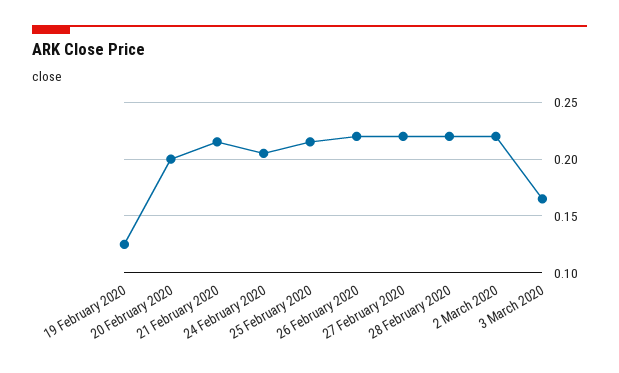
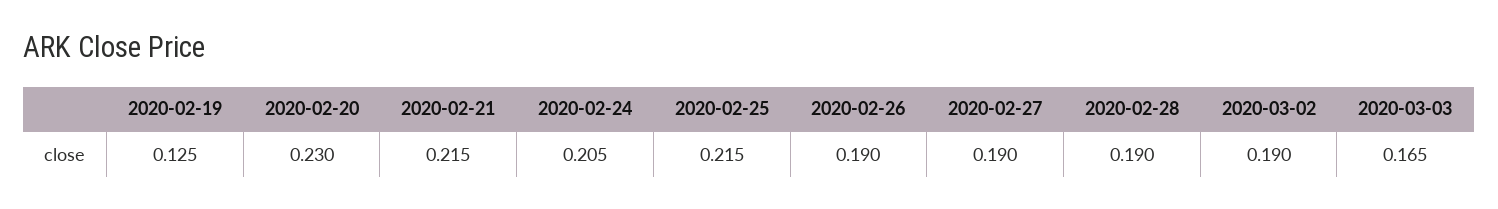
  {
    "19 February 2020": 0.125,
-   "20 February 2020": 0.2,
+   "20 February 2020": 0.23,
    "21 February 2020": 0.215,
    "24 February 2020": 0.205,
    "25 February 2020": 0.215,
-   "26 February 2020": 0.22,
+   "26 February 2020": 0.19,
-   "27 February 2020": 0.22,
+   "27 February 2020": 0.19,
-   "28 February 2020": 0.22,
+   "28 February 2020": 0.19,
-   "2 March 2020": 0.22,
+   "2 March 2020": 0.19,
    "3 March 2020": 0.165
  }

